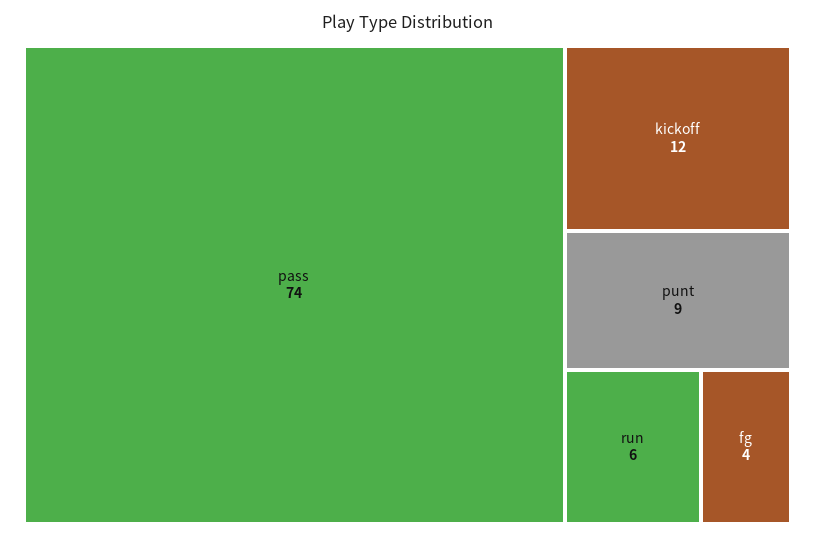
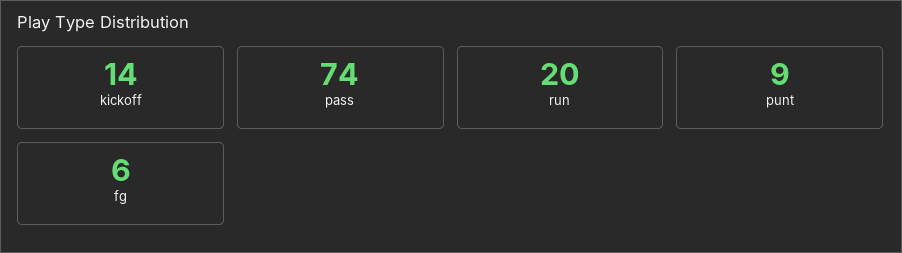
  {
    "pass": 74,
-   "kickoff": 12,
+   "kickoff": 14,
    "punt": 9,
-   "run": 6,
+   "run": 20,
-   "fg": 4
+   "fg": 6
  }

